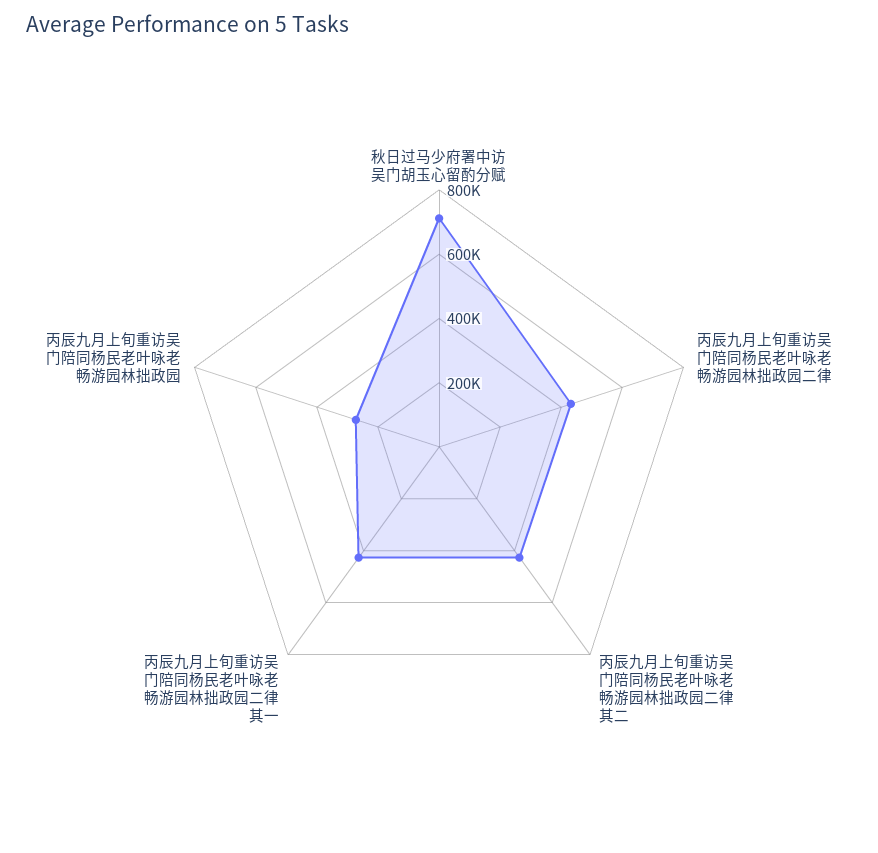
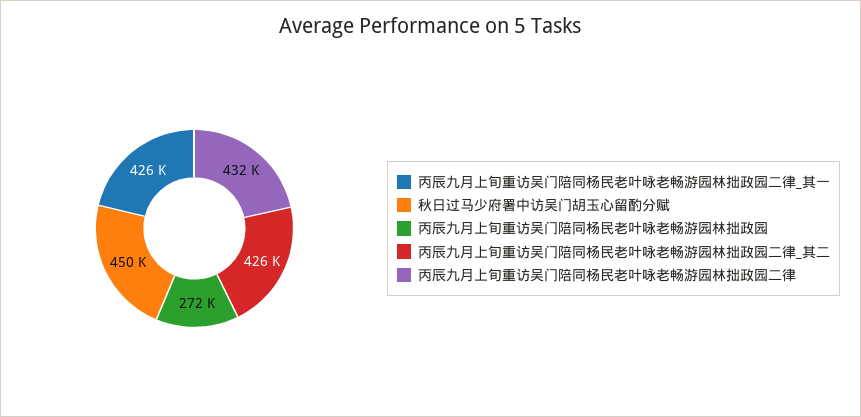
  {
-   "秋日过马少府署中访吴门胡玉心留酌分赋": 700000,
+   "秋日过马少府署中访吴门胡玉心留酌分赋": 450000,
    "丙辰九月上旬重访吴门陪同杨民老叶咏老畅游园林拙政园二律": 432000,
    "丙辰九月上旬重访吴门陪同杨民老叶咏老畅游园林拙政园二律 其二": 426000,
    "丙辰九月上旬重访吴门陪同杨民老叶咏老畅游园林拙政园二律 其一": 426000,
    "丙辰九月上旬重访吴门陪同杨民老叶咏老畅游园林拙政园": 272000
  }

